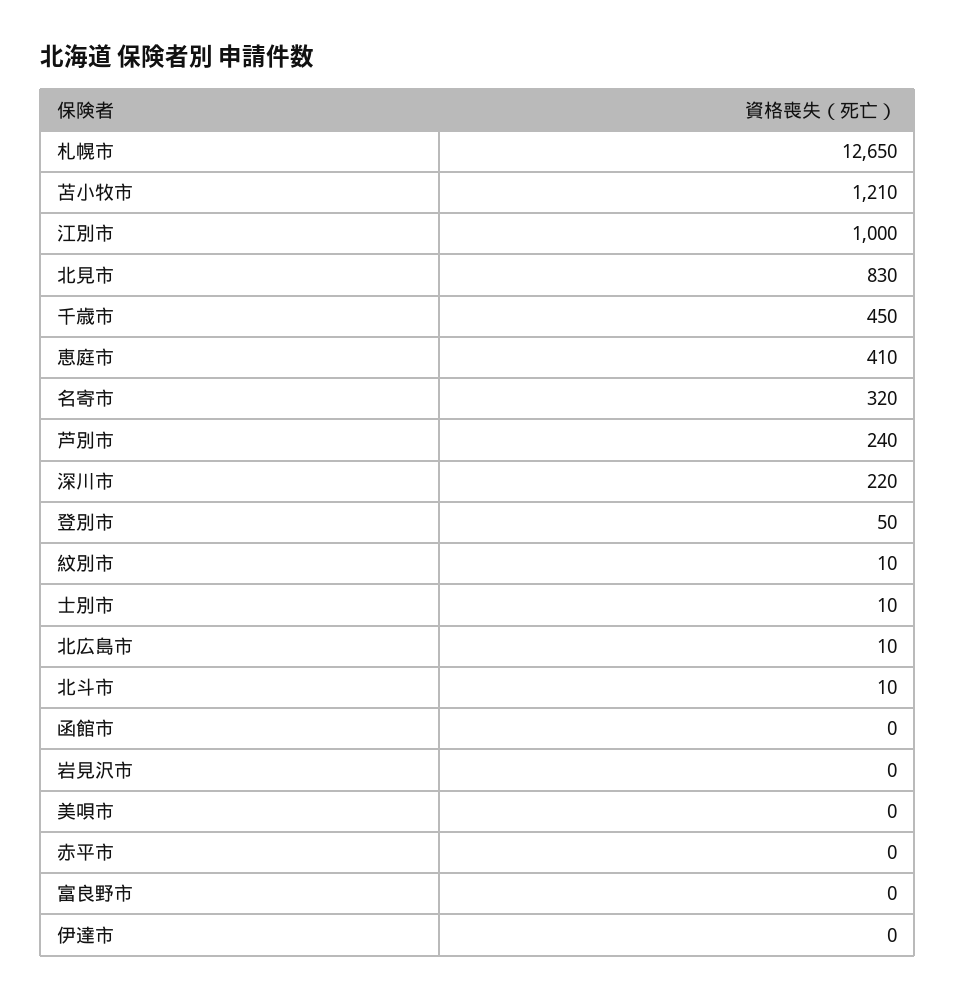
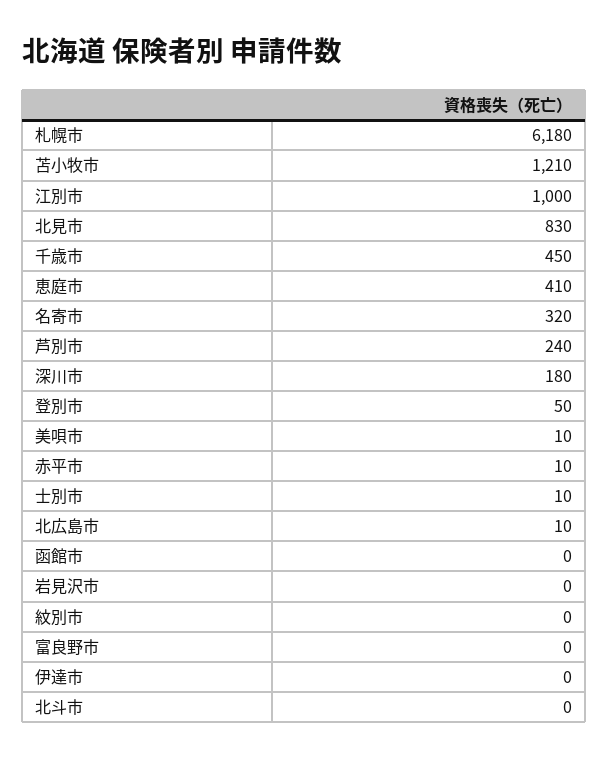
  {
-   "札幌市": 12650,
+   "札幌市": 6180,
    "苫小牧市": 1210,
    "江別市": 1000,
    "北見市": 830,
    "千歳市": 450,
    "恵庭市": 410,
    "名寄市": 320,
    "芦別市": 240,
-   "深川市": 220,
+   "深川市": 180,
    "登別市": 50,
-   "紋別市": 10,
+   "紋別市": 0,
    "士別市": 10,
    "北広島市": 10,
-   "北斗市": 10,
+   "北斗市": 0,
    "函館市": 0,
    "岩見沢市": 0,
-   "美唄市": 0,
+   "美唄市": 10,
-   "赤平市": 0,
+   "赤平市": 10,
    "富良野市": 0,
    "伊達市": 0
  }

